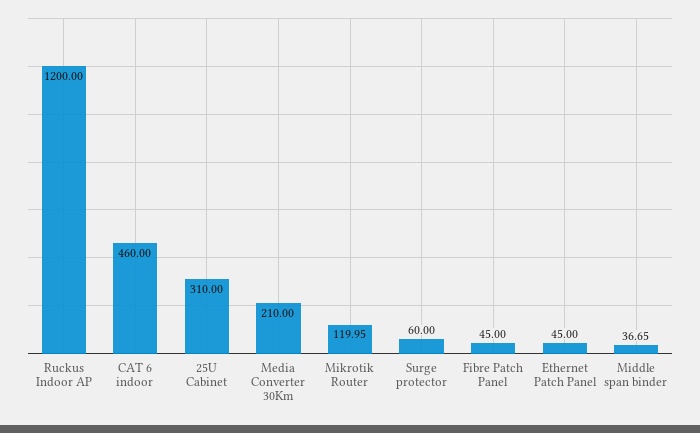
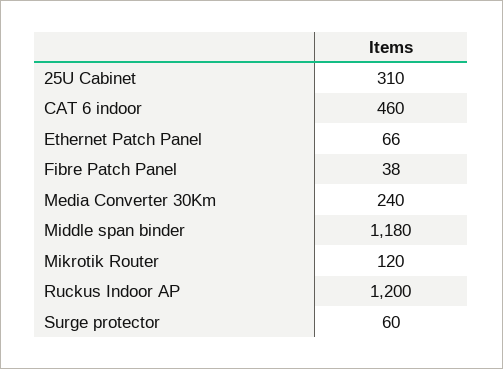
  {
    "Ruckus Indoor AP": 1200,
    "CAT 6 indoor": 460,
    "25U Cabinet": 310,
-   "Media Converter 30Km": 210,
+   "Media Converter 30Km": 240,
-   "Mikrotik Router": 119.95,
+   "Mikrotik Router": 120,
    "Surge protector": 60,
-   "Fibre Patch Panel": 45,
+   "Fibre Patch Panel": 38,
-   "Ethernet Patch Panel": 45,
+   "Ethernet Patch Panel": 66,
-   "Middle span binder": 36.65
+   "Middle span binder": 1180
  }

